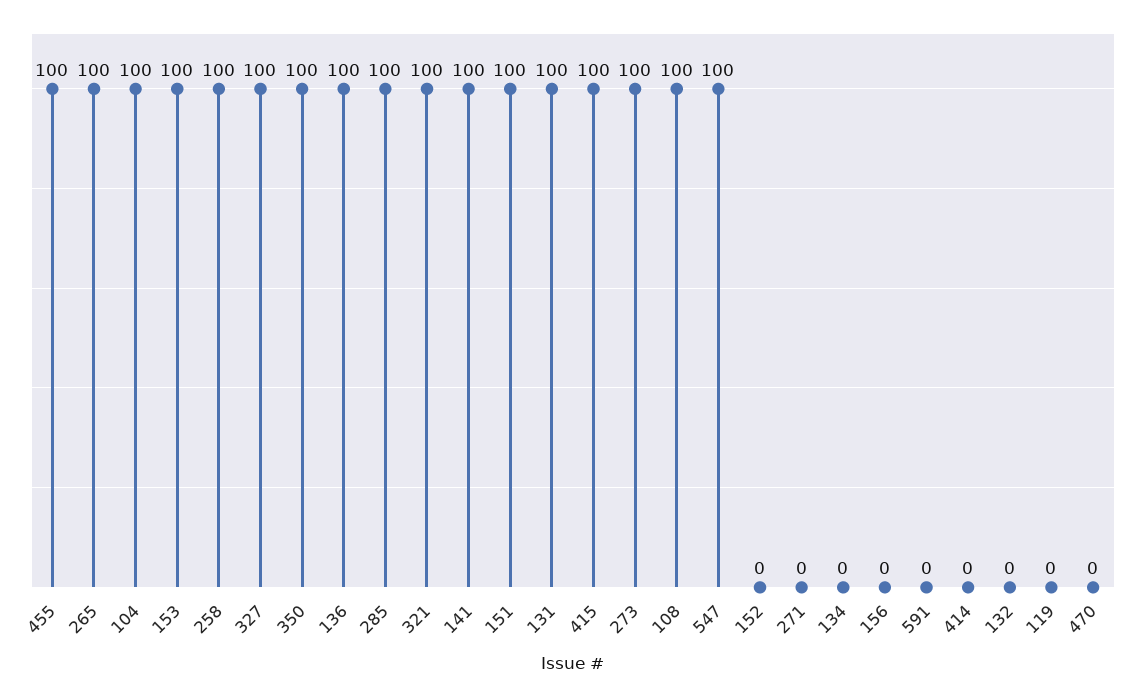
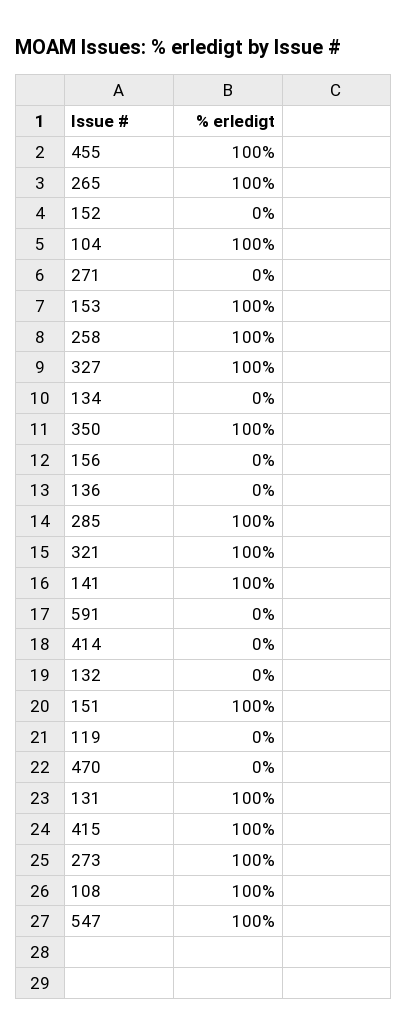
  {
    "455": 100,
    "265": 100,
    "104": 100,
    "153": 100,
    "258": 100,
    "327": 100,
    "350": 100,
-   "136": 100,
+   "136": 0,
    "285": 100,
    "321": 100,
    "141": 100,
    "151": 100,
    "131": 100,
    "415": 100,
    "273": 100,
    "108": 100,
    "547": 100,
    "152": 0,
    "271": 0,
    "134": 0,
    "156": 0,
    "591": 0,
    "414": 0,
    "132": 0,
    "119": 0,
    "470": 0
  }

